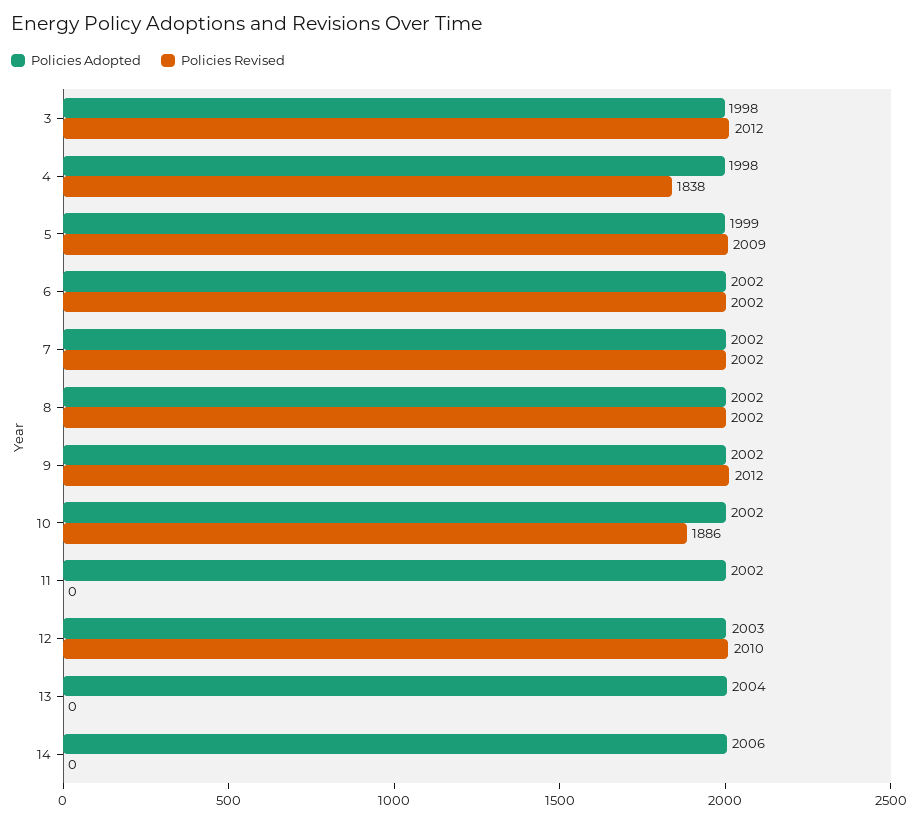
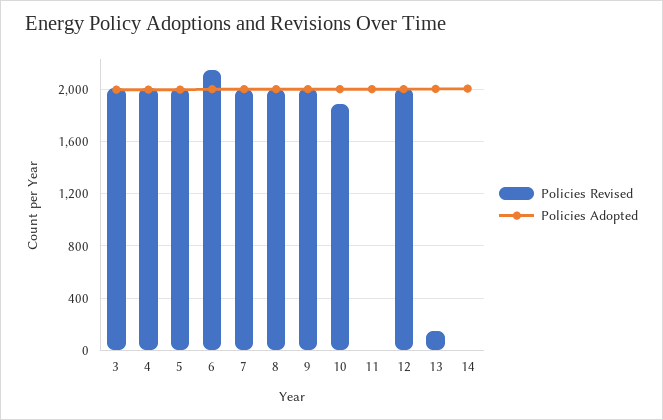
  {
    "Policies Adopted": {
      "3": 1998,
      "4": 1998,
      "5": 1999,
      "6": 2002,
      "7": 2002,
      "8": 2002,
      "9": 2002,
      "10": 2002,
      "11": 2002,
      "12": 2003,
      "13": 2004,
      "14": 2006
    },
    "Policies Revised": {
      "3": 2012,
-     "4": 1838,
+     "4": 2000,
      "5": 2009,
-     "6": 2002,
+     "6": 2150,
      "7": 2002,
      "8": 2002,
      "9": 2012,
      "10": 1886,
      "11": 0,
      "12": 2010,
-     "13": 0,
+     "13": 150,
      "14": 0
    }
  }

